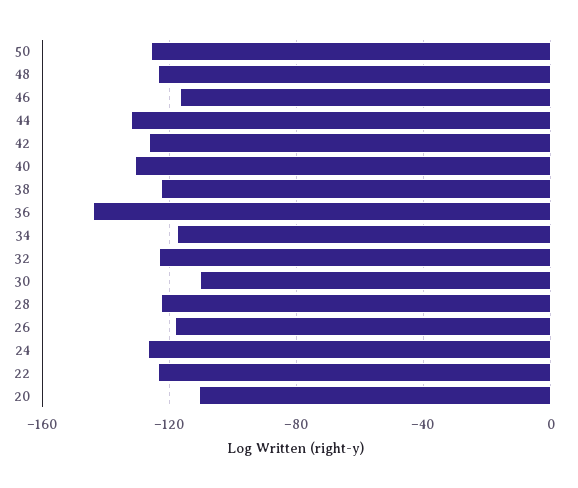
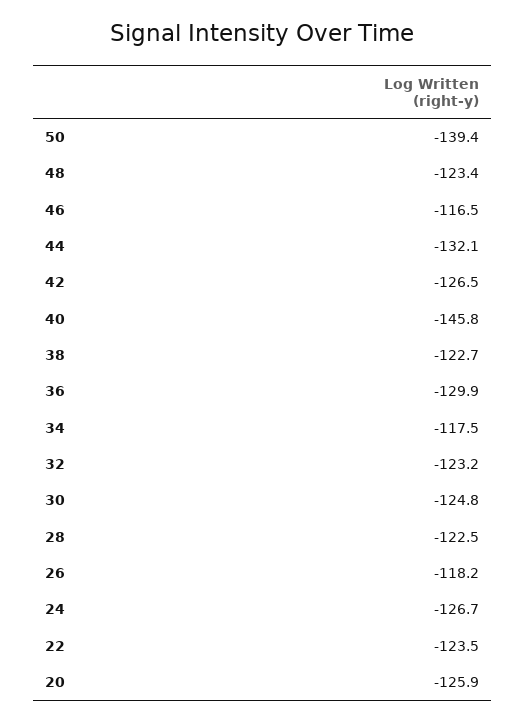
  {
-   "50": -125,
+   "50": -139.4,
    "48": -123.4,
    "46": -116.5,
    "44": -132.1,
    "42": -126.5,
-   "40": -130,
+   "40": -145.8,
    "38": -122.7,
-   "36": -145,
+   "36": -129.9,
    "34": -117.5,
    "32": -123.2,
-   "30": -110,
+   "30": -124.8,
    "28": -122.5,
    "26": -118.2,
    "24": -126.7,
    "22": -123.5,
-   "20": -110
+   "20": -125.9
  }

